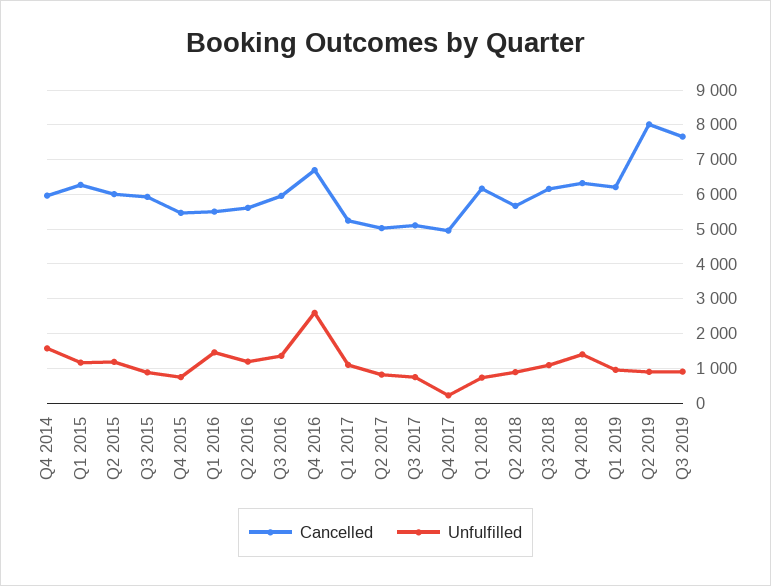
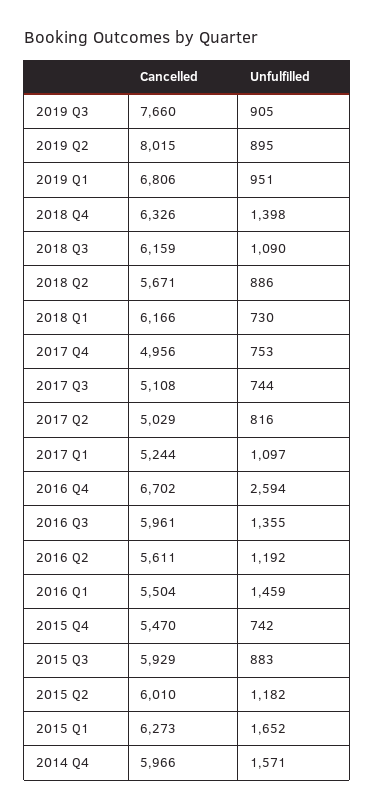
  {
    "Cancelled": {
      "Q4 2014": 5966,
      "Q1 2015": 6273,
      "Q2 2015": 6010,
      "Q3 2015": 5929,
      "Q4 2015": 5470,
      "Q1 2016": 5504,
      "Q2 2016": 5611,
      "Q3 2016": 5961,
      "Q4 2016": 6702,
      "Q1 2017": 5244,
      "Q2 2017": 5029,
      "Q3 2017": 5108,
      "Q4 2017": 4956,
      "Q1 2018": 6166,
      "Q2 2018": 5671,
      "Q3 2018": 6159,
      "Q4 2018": 6326,
-     "Q1 2019": 6200,
+     "Q1 2019": 6806,
      "Q2 2019": 8015,
      "Q3 2019": 7660
    },
    "Unfulfilled": {
      "Q4 2014": 1571,
-     "Q1 2015": 1200,
+     "Q1 2015": 1652,
      "Q2 2015": 1182,
      "Q3 2015": 883,
      "Q4 2015": 742,
      "Q1 2016": 1459,
      "Q2 2016": 1192,
      "Q3 2016": 1355,
      "Q4 2016": 2594,
      "Q1 2017": 1097,
      "Q2 2017": 816,
      "Q3 2017": 744,
-     "Q4 2017": 200,
+     "Q4 2017": 753,
      "Q1 2018": 730,
      "Q2 2018": 886,
      "Q3 2018": 1090,
      "Q4 2018": 1398,
      "Q1 2019": 951,
      "Q2 2019": 895,
      "Q3 2019": 905
    }
  }

